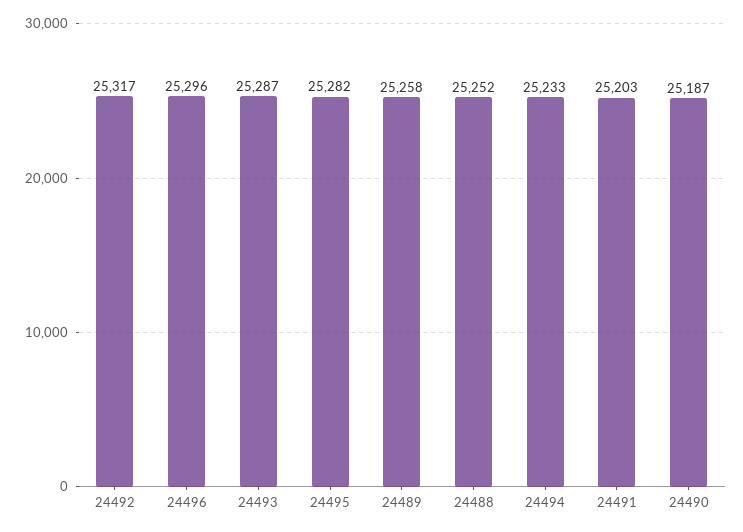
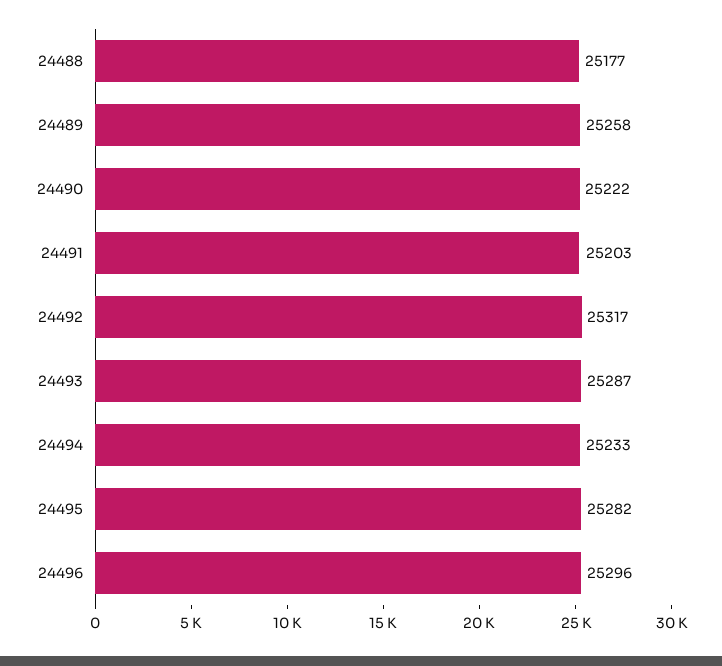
  {
    "24492": 25317,
    "24496": 25296,
    "24493": 25287,
    "24495": 25282,
    "24489": 25258,
-   "24488": 25252,
+   "24488": 25177,
    "24494": 25233,
    "24491": 25203,
-   "24490": 25187
+   "24490": 25222
  }

